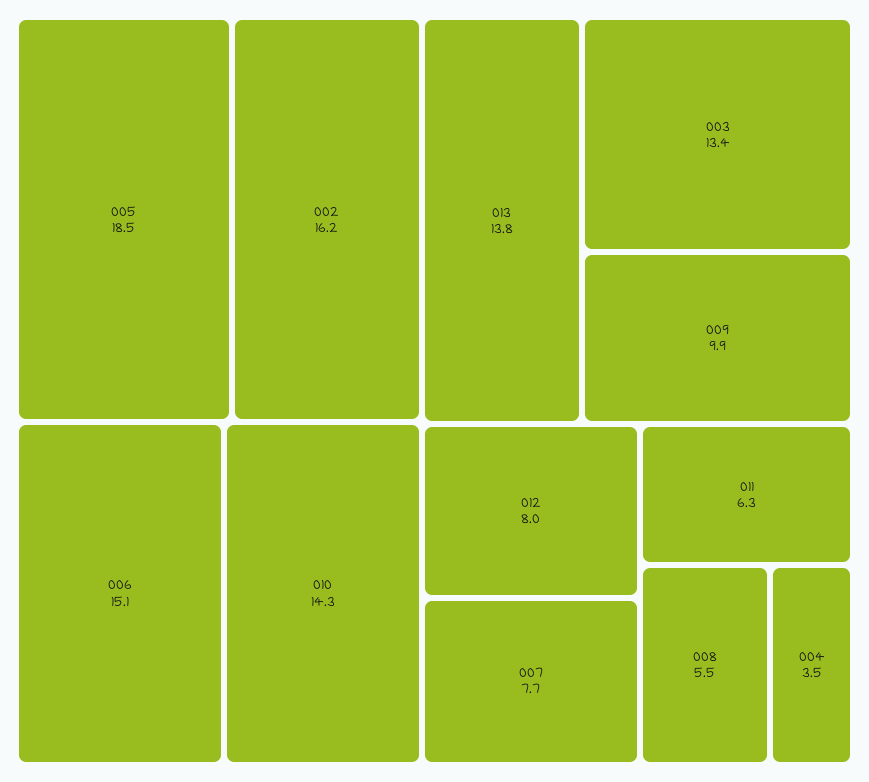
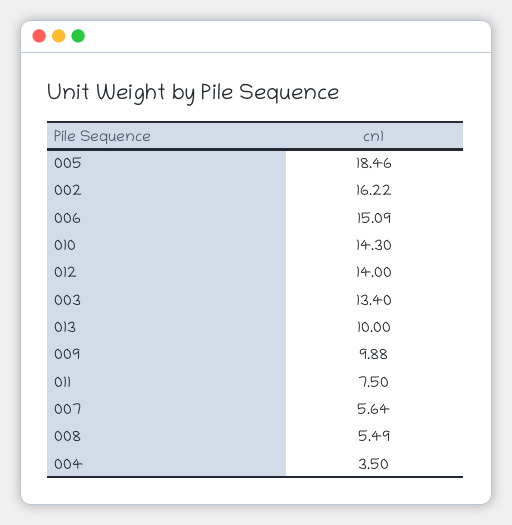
  {
    "005": 18.46,
    "002": 16.22,
    "006": 15.09,
    "010": 14.3,
-   "013": 13.8,
+   "013": 10,
    "003": 13.4,
    "009": 9.88,
-   "012": 8,
+   "012": 14,
-   "007": 7.7,
+   "007": 5.64,
-   "011": 6.3,
+   "011": 7.5,
    "008": 5.49,
    "004": 3.5
  }

